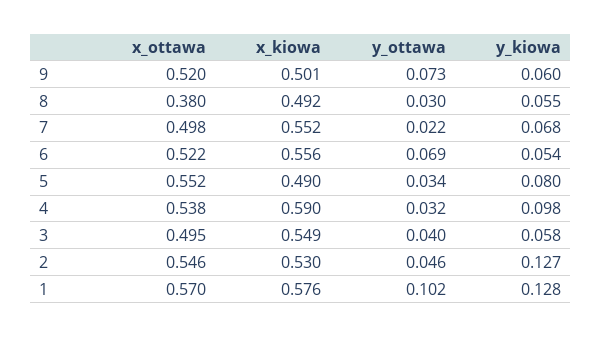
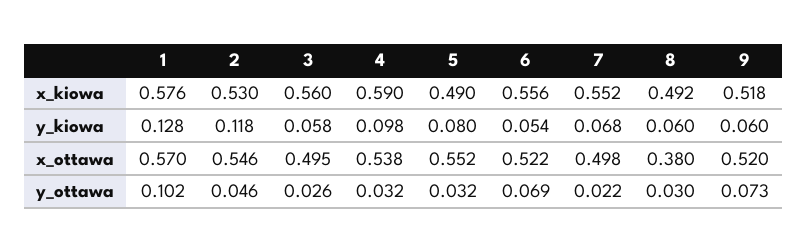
  {
    "x_ottawa": {
      "9": 0.52,
      "8": 0.38,
      "7": 0.498,
      "6": 0.522,
      "5": 0.552,
      "4": 0.538,
      "3": 0.495,
      "2": 0.546,
      "1": 0.57
    },
    "x_kiowa": {
-     "9": 0.501,
+     "9": 0.518,
      "8": 0.492,
      "7": 0.552,
      "6": 0.556,
      "5": 0.49,
      "4": 0.59,
-     "3": 0.549,
+     "3": 0.56,
      "2": 0.53,
      "1": 0.576
    },
    "y_ottawa": {
      "9": 0.073,
      "8": 0.03,
      "7": 0.022,
      "6": 0.069,
-     "5": 0.034,
+     "5": 0.032,
      "4": 0.032,
-     "3": 0.04,
+     "3": 0.026,
      "2": 0.046,
      "1": 0.102
    },
    "y_kiowa": {
      "9": 0.06,
-     "8": 0.055,
+     "8": 0.06,
      "7": 0.068,
      "6": 0.054,
      "5": 0.08,
      "4": 0.098,
      "3": 0.058,
-     "2": 0.127,
+     "2": 0.118,
      "1": 0.128
    }
  }

